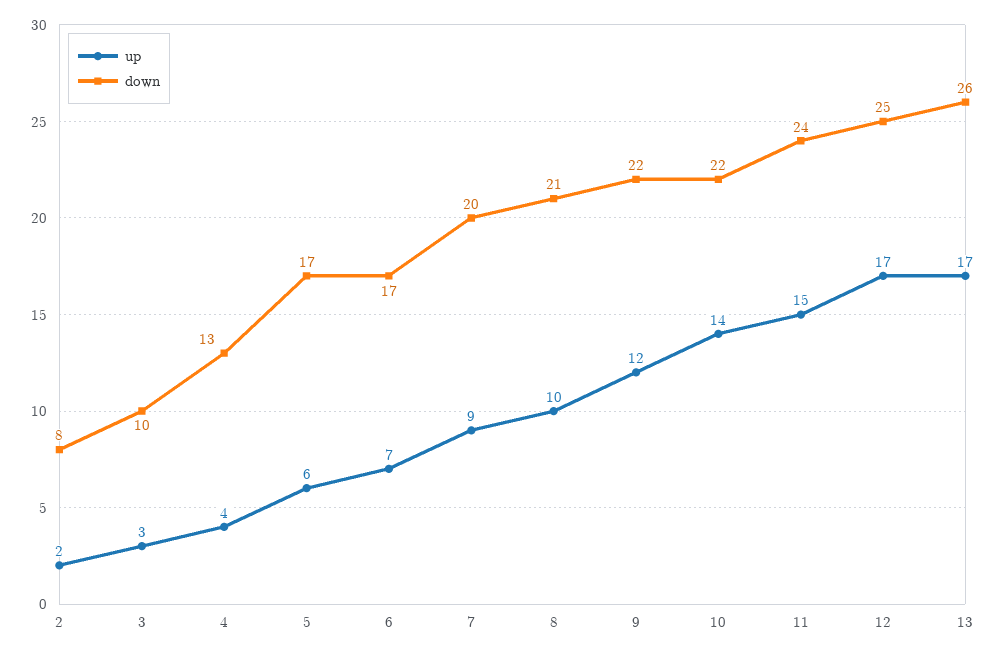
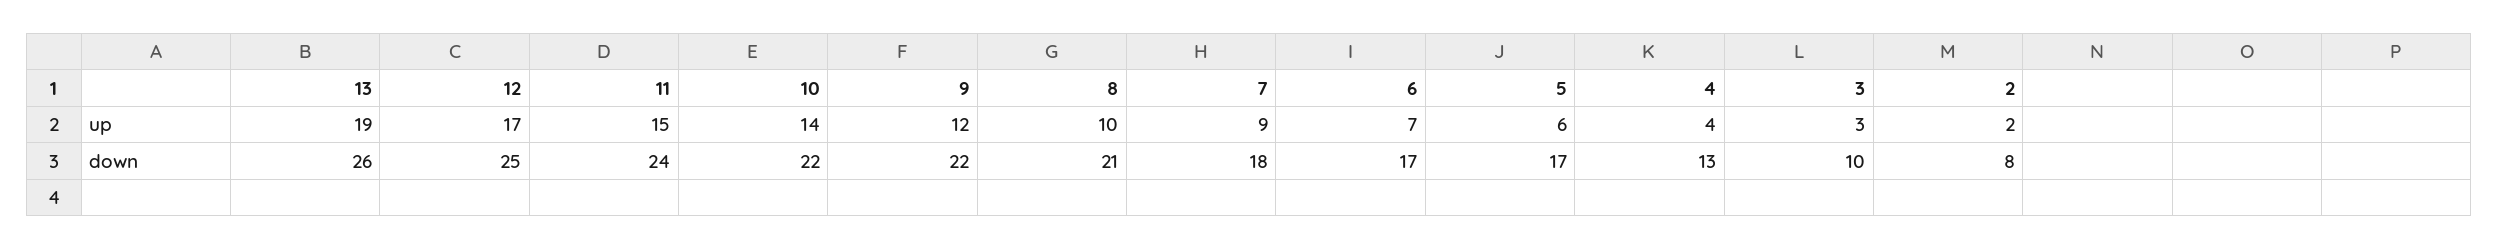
  {
    "up": {
      "2": 2,
      "3": 3,
      "4": 4,
      "5": 6,
      "6": 7,
      "7": 9,
      "8": 10,
      "9": 12,
      "10": 14,
      "11": 15,
      "12": 17,
-     "13": 17
+     "13": 19
    },
    "down": {
      "2": 8,
      "3": 10,
      "4": 13,
      "5": 17,
      "6": 17,
-     "7": 20,
+     "7": 18,
      "8": 21,
      "9": 22,
      "10": 22,
      "11": 24,
      "12": 25,
      "13": 26
    }
  }

